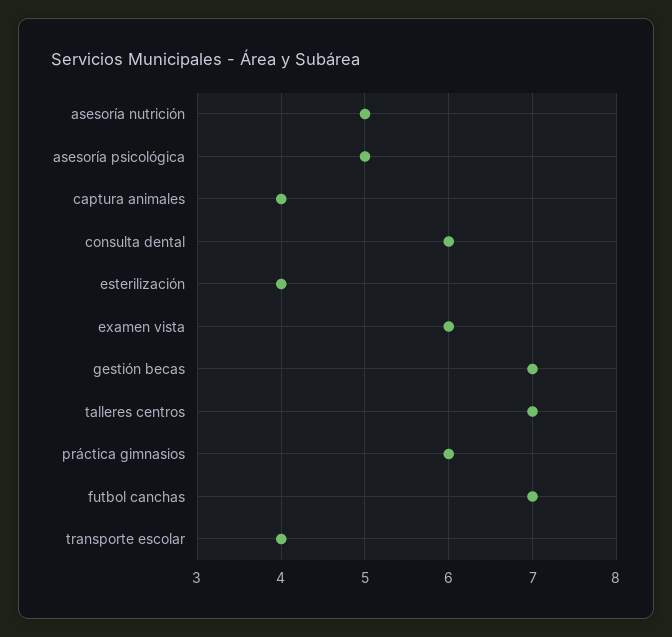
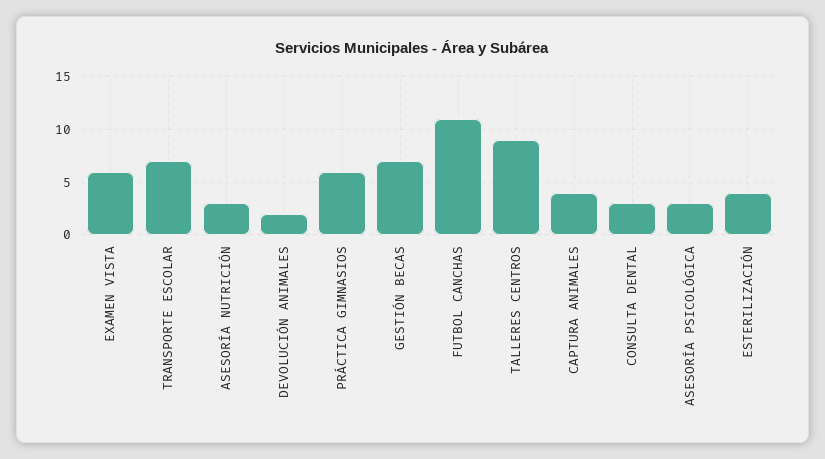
  {
-   "asesoría nutrición": 5,
+   "asesoría nutrición": 3,
-   "asesoría psicológica": 5,
+   "asesoría psicológica": 3,
    "captura animales": 4,
-   "consulta dental": 6,
+   "consulta dental": 3,
    "esterilización": 4,
    "examen vista": 6,
    "gestión becas": 7,
-   "talleres centros": 7,
+   "talleres centros": 9,
    "práctica gimnasios": 6,
-   "futbol canchas": 7,
+   "futbol canchas": 11,
-   "transporte escolar": 4
+   "transporte escolar": 7,
+   "DEVOLUCIÓN ANIMALES": 2
  }

